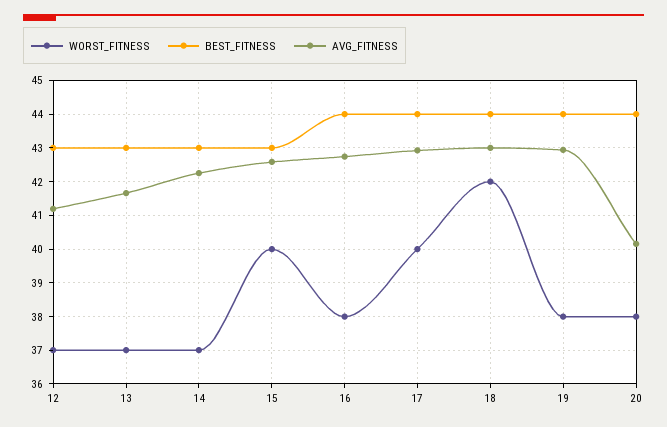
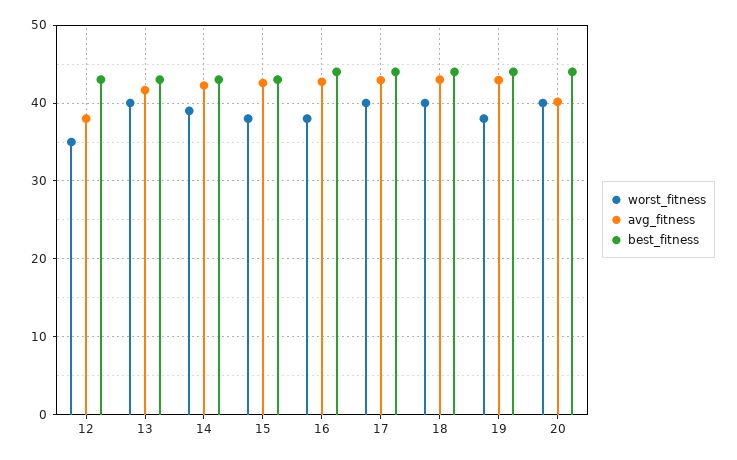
  {
    "WORST_FITNESS": {
-     "12": 37,
+     "12": 35,
-     "13": 37,
+     "13": 40,
-     "14": 37,
+     "14": 39,
-     "15": 40,
+     "15": 38,
      "16": 38,
      "17": 40,
-     "18": 42,
+     "18": 40,
      "19": 38,
-     "20": 38
+     "20": 40
    },
    "BEST_FITNESS": {
      "12": 43,
      "13": 43,
      "14": 43,
      "15": 43,
      "16": 44,
      "17": 44,
      "18": 44,
      "19": 44,
      "20": 44
    },
    "AVG_FITNESS": {
-     "12": 41.2,
+     "12": 38,
      "13": 41.6,
      "14": 42.2,
      "15": 42.6,
      "16": 42.8,
      "17": 43,
      "18": 43,
      "19": 43,
      "20": 40.2
    }
  }

